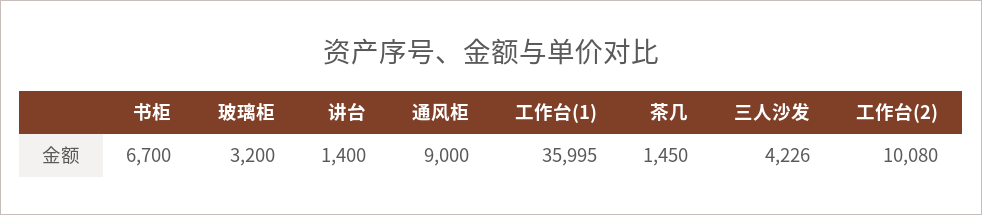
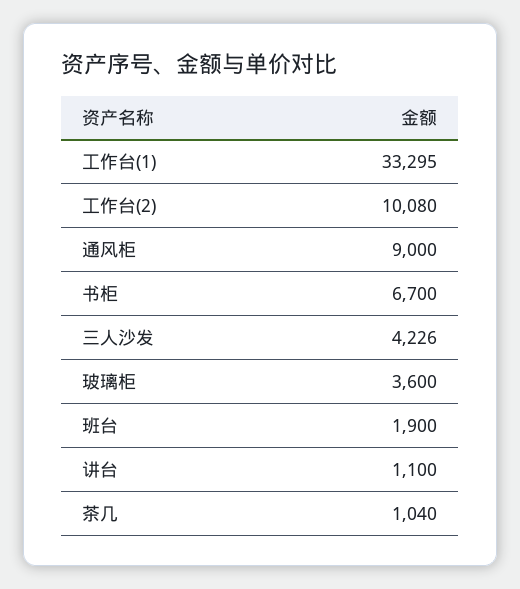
  {
    "书柜": 6700,
-   "玻璃柜": 3200,
+   "玻璃柜": 3600,
-   "讲台": 1400,
+   "讲台": 1100,
    "通风柜": 9000,
-   "工作台(1)": 35995,
+   "工作台(1)": 33295,
-   "茶几": 1450,
+   "茶几": 1040,
    "三人沙发": 4226,
-   "工作台(2)": 10080
+   "工作台(2)": 10080,
+   "班台": 1900
  }

